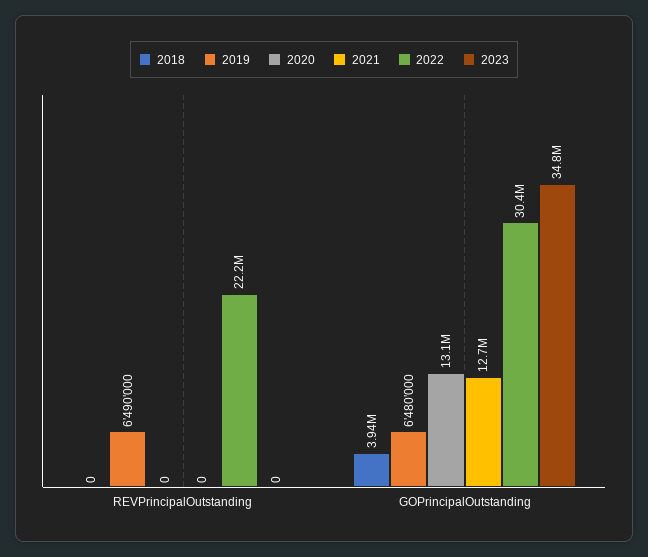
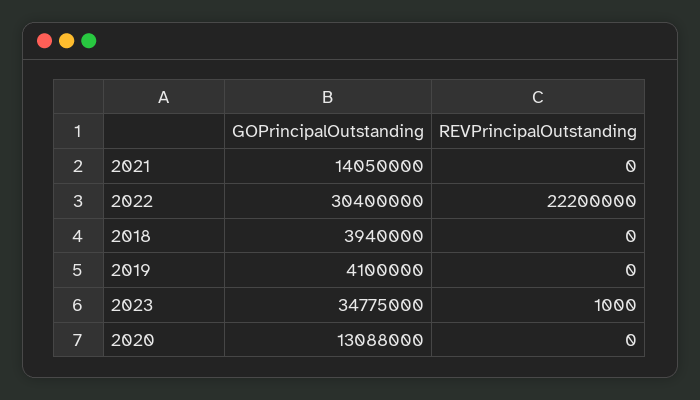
  {
    "2018": {
      "REVPrincipalOutstanding": 0,
      "GOPrincipalOutstanding": 3940000
    },
    "2019": {
-     "REVPrincipalOutstanding": 6490000,
+     "REVPrincipalOutstanding": 0,
-     "GOPrincipalOutstanding": 6480000
+     "GOPrincipalOutstanding": 4100000
    },
    "2020": {
      "REVPrincipalOutstanding": 0,
      "GOPrincipalOutstanding": 13088000
    },
    "2021": {
      "REVPrincipalOutstanding": 0,
-     "GOPrincipalOutstanding": 12700000
+     "GOPrincipalOutstanding": 14050000
    },
    "2022": {
      "REVPrincipalOutstanding": 22200000,
      "GOPrincipalOutstanding": 30400000
    },
    "2023": {
-     "REVPrincipalOutstanding": 0,
+     "REVPrincipalOutstanding": 1000,
      "GOPrincipalOutstanding": 34775000
    }
  }

